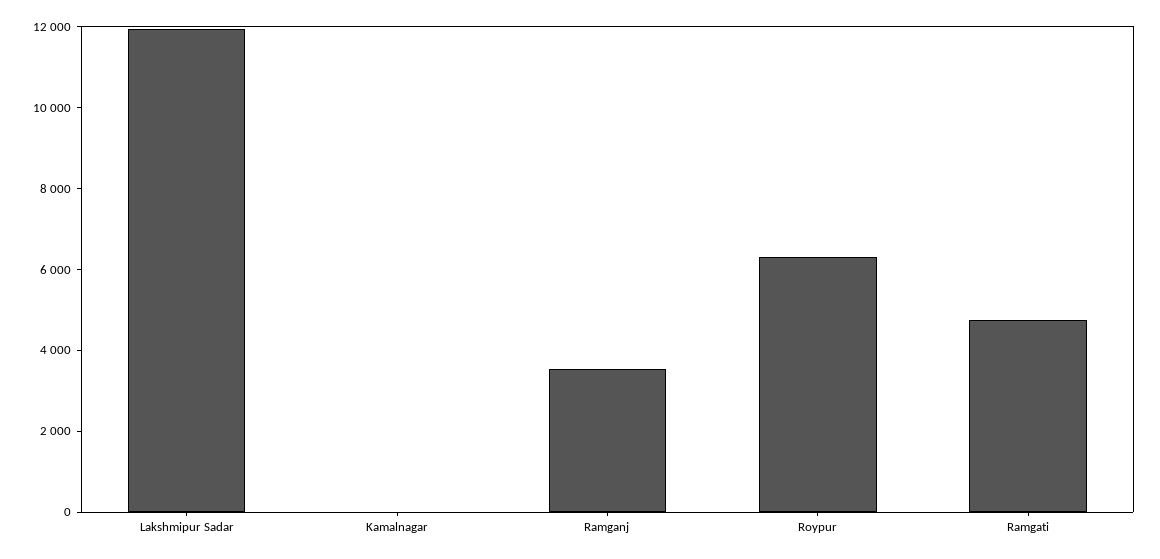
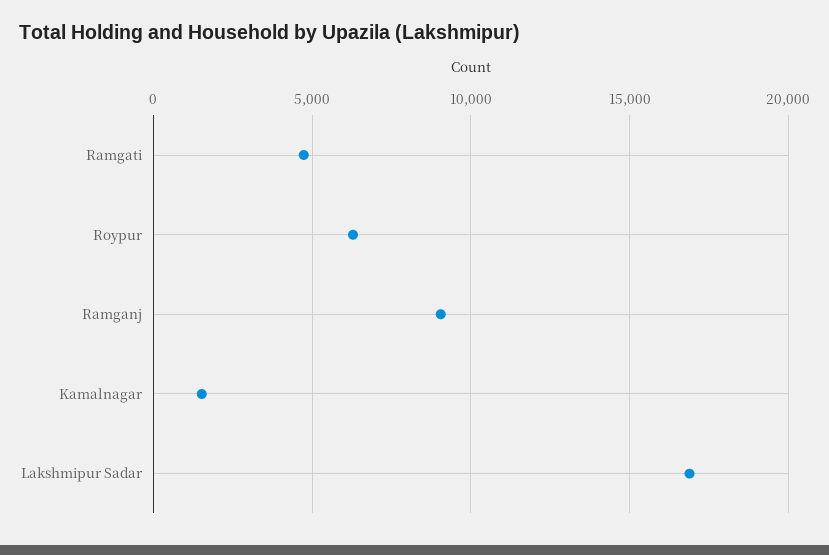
  {
-   "Lakshmipur Sadar": 12000,
+   "Lakshmipur Sadar": 17000,
-   "Kamalnagar": 0,
+   "Kamalnagar": 1500,
-   "Ramganj": 3500,
+   "Ramganj": 9000,
    "Roypur": 6500,
    "Ramgati": 4500
  }

